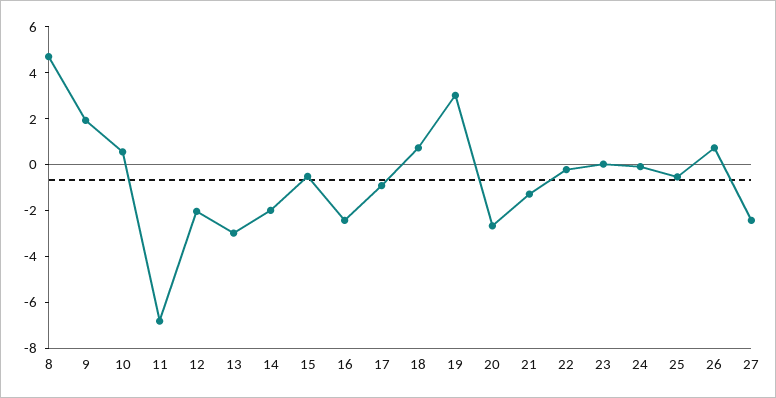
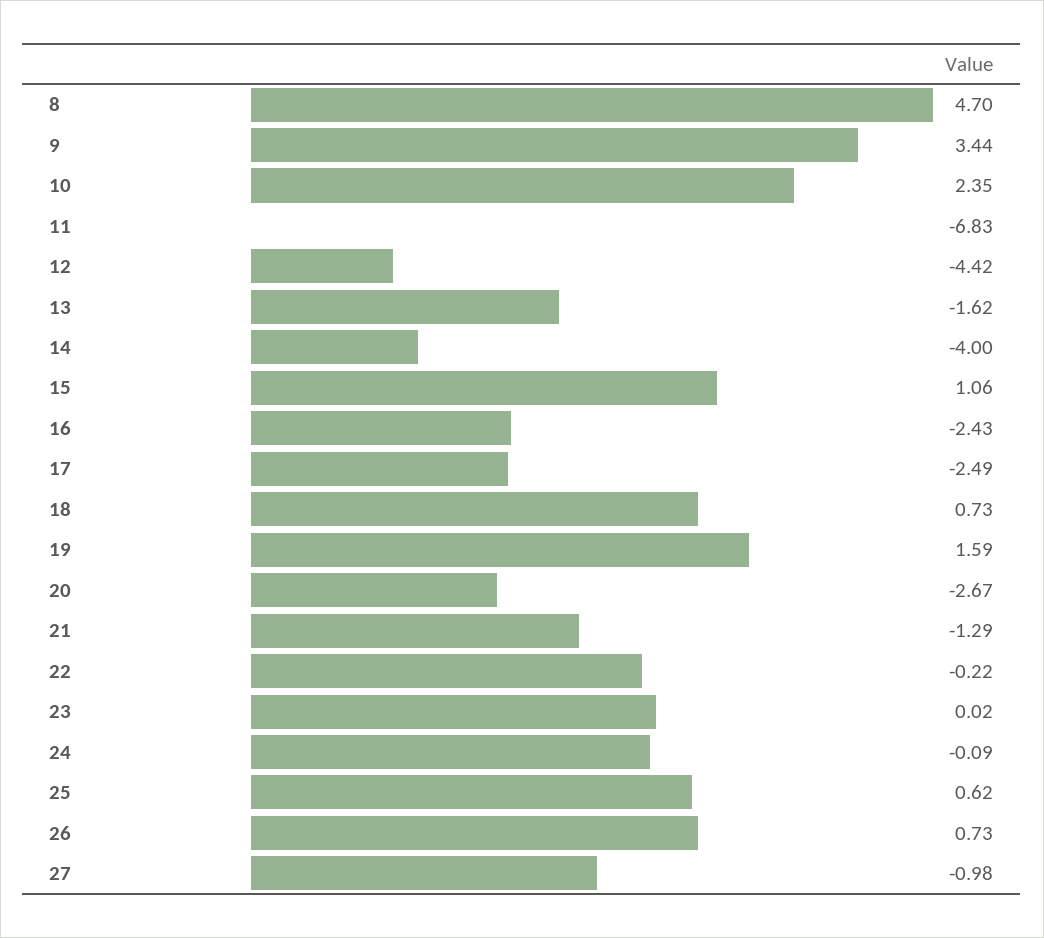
  {
    "8": 4.7,
-   "9": 2,
+   "9": 3.44,
-   "10": 0.5,
+   "10": 2.35,
    "11": -6.83,
-   "12": -2,
+   "12": -4.42,
-   "13": -3,
+   "13": -1.62,
-   "14": -2,
+   "14": -4,
-   "15": -0.5,
+   "15": 1.06,
    "16": -2.43,
-   "17": -1,
+   "17": -2.49,
    "18": 0.73,
-   "19": 3,
+   "19": 1.59,
    "20": -2.67,
    "21": -1.29,
    "22": -0.22,
    "23": 0.02,
    "24": -0.09,
-   "25": -0.5,
+   "25": 0.62,
    "26": 0.73,
-   "27": -2.5
+   "27": -0.98
  }

